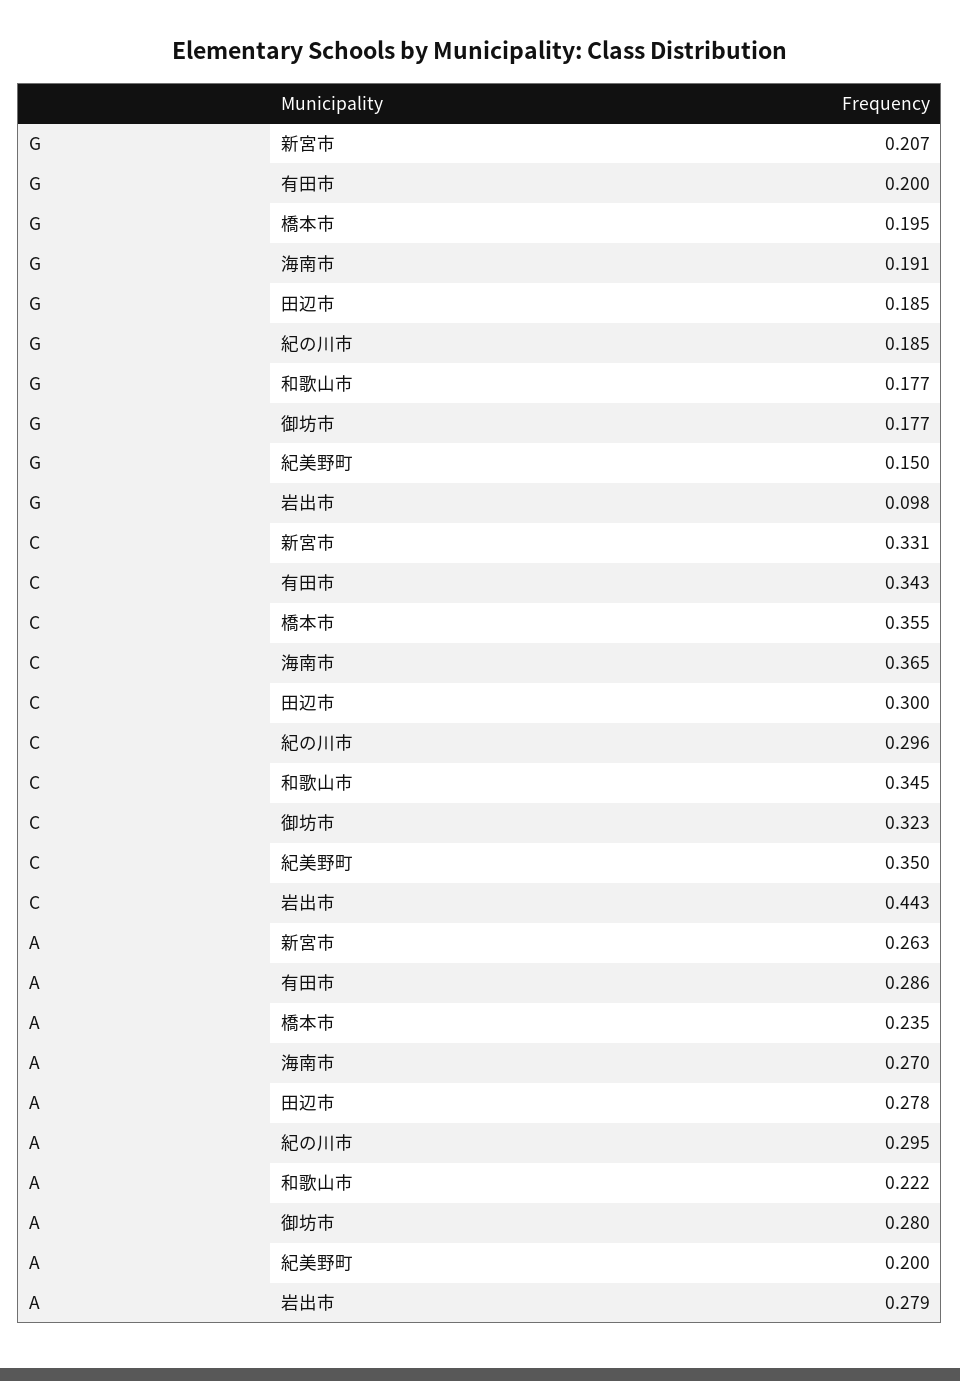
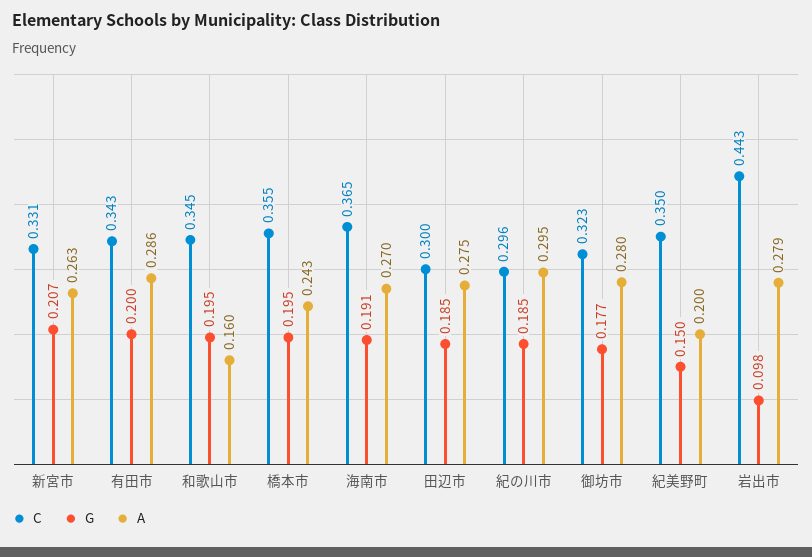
  {
    "G": {
      "新宮市": 0.207,
      "有田市": 0.2,
      "橋本市": 0.195,
      "海南市": 0.191,
      "田辺市": 0.185,
      "紀の川市": 0.185,
-     "和歌山市": 0.177,
+     "和歌山市": 0.195,
      "御坊市": 0.177,
      "紀美野町": 0.15,
      "岩出市": 0.098
    },
    "C": {
      "新宮市": 0.331,
      "有田市": 0.343,
      "橋本市": 0.355,
      "海南市": 0.365,
      "田辺市": 0.3,
      "紀の川市": 0.296,
      "和歌山市": 0.345,
      "御坊市": 0.323,
      "紀美野町": 0.35,
      "岩出市": 0.443
    },
    "A": {
      "新宮市": 0.263,
      "有田市": 0.286,
-     "橋本市": 0.235,
+     "橋本市": 0.243,
      "海南市": 0.27,
-     "田辺市": 0.278,
+     "田辺市": 0.275,
      "紀の川市": 0.295,
-     "和歌山市": 0.222,
+     "和歌山市": 0.16,
      "御坊市": 0.28,
      "紀美野町": 0.2,
      "岩出市": 0.279
    }
  }

